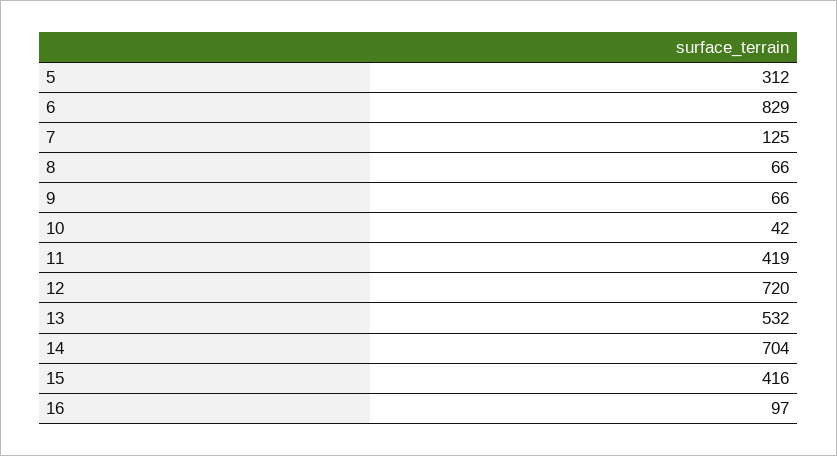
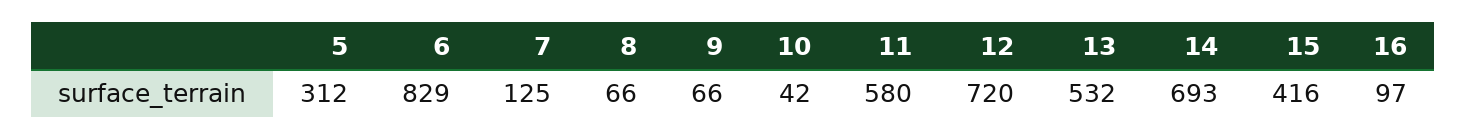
  {
    "5": 312,
    "6": 829,
    "7": 125,
    "8": 66,
    "9": 66,
    "10": 42,
-   "11": 419,
+   "11": 580,
    "12": 720,
    "13": 532,
-   "14": 704,
+   "14": 693,
    "15": 416,
    "16": 97
  }

